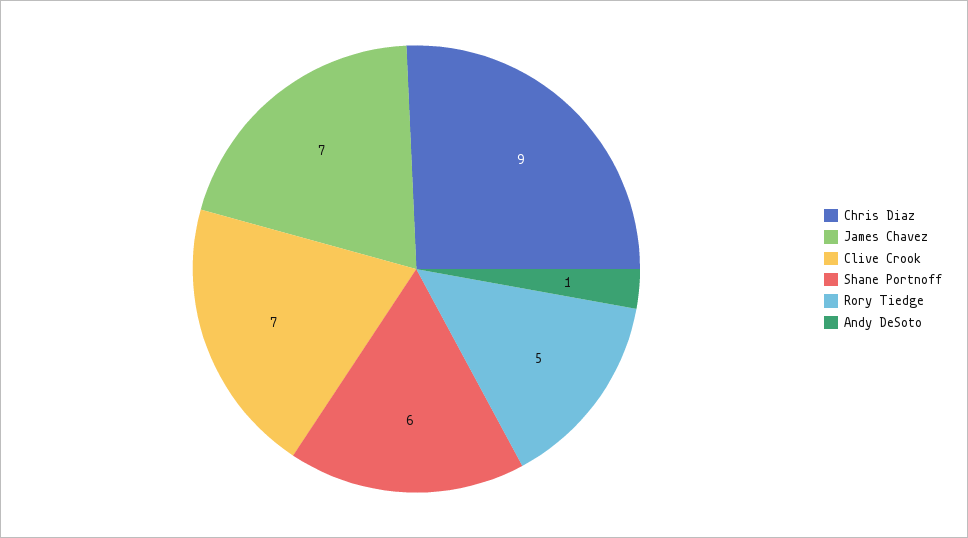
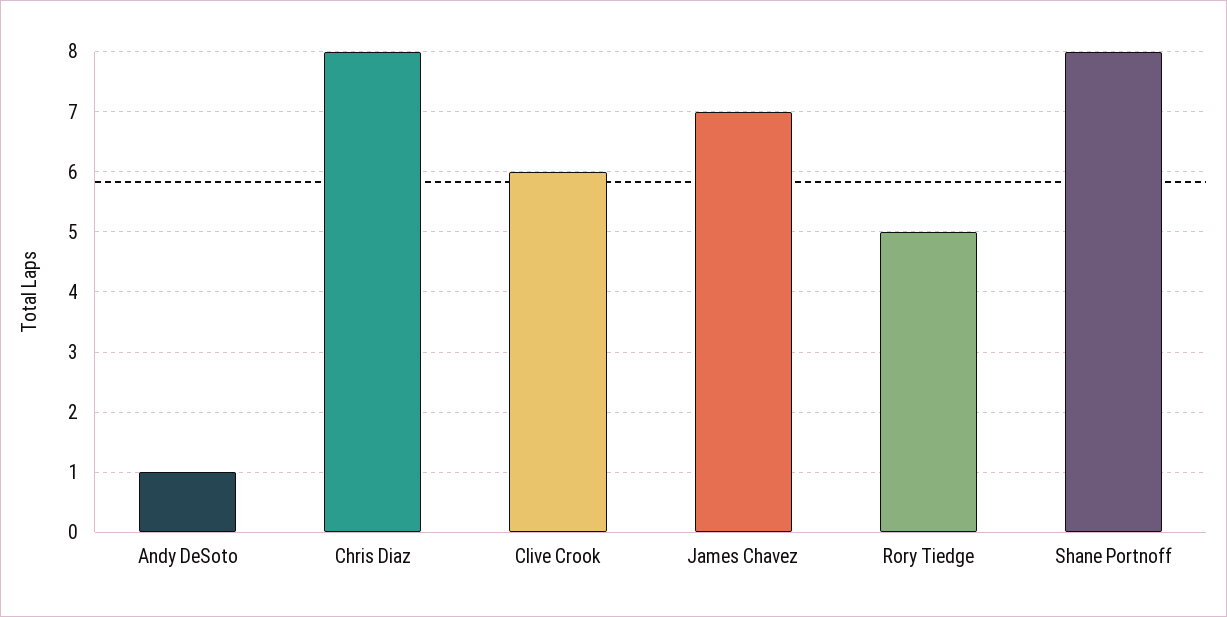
  {
-   "Chris Diaz": 9,
+   "Chris Diaz": 8,
    "James Chavez": 7,
-   "Clive Crook": 7,
+   "Clive Crook": 6,
-   "Shane Portnoff": 6,
+   "Shane Portnoff": 8,
    "Rory Tiedge": 5,
    "Andy DeSoto": 1
  }

